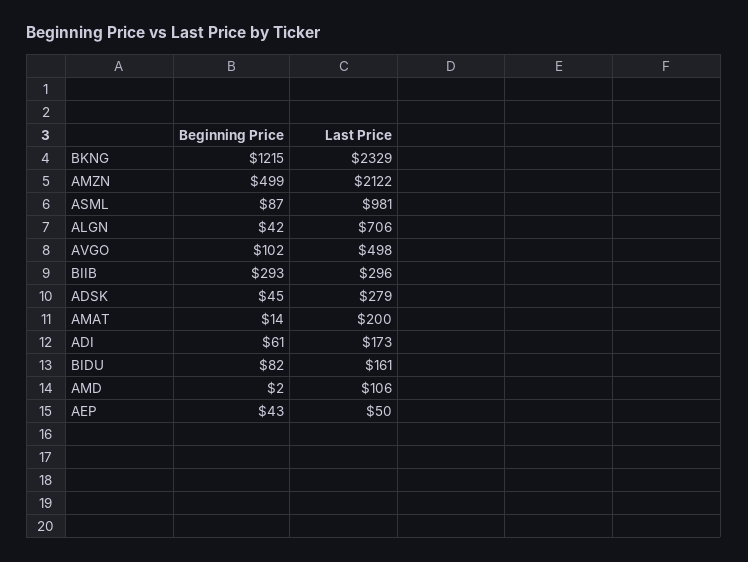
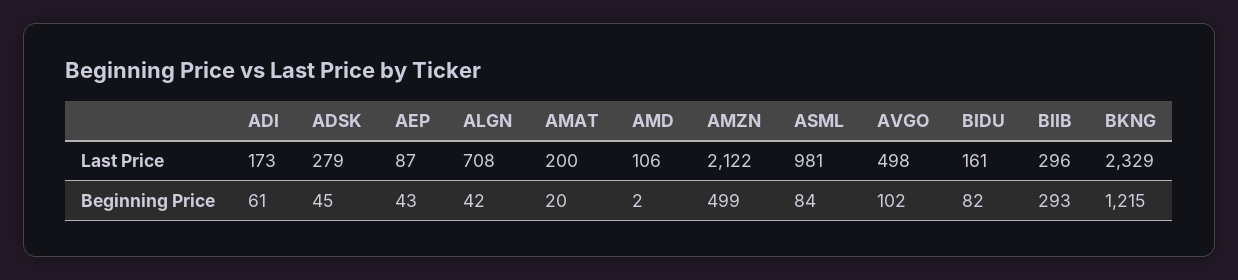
  {
    "Beginning Price": {
      "BKNG": 1215,
      "AMZN": 499,
-     "ASML": 87,
+     "ASML": 84,
      "ALGN": 42,
      "AVGO": 102,
      "BIIB": 293,
      "ADSK": 45,
-     "AMAT": 14,
+     "AMAT": 20,
      "ADI": 61,
      "BIDU": 82,
      "AMD": 2,
      "AEP": 43
    },
    "Last Price": {
      "BKNG": 2329,
      "AMZN": 2122,
      "ASML": 981,
-     "ALGN": 706,
+     "ALGN": 708,
      "AVGO": 498,
      "BIIB": 296,
      "ADSK": 279,
      "AMAT": 200,
      "ADI": 173,
      "BIDU": 161,
      "AMD": 106,
-     "AEP": 50
+     "AEP": 87
    }
  }

